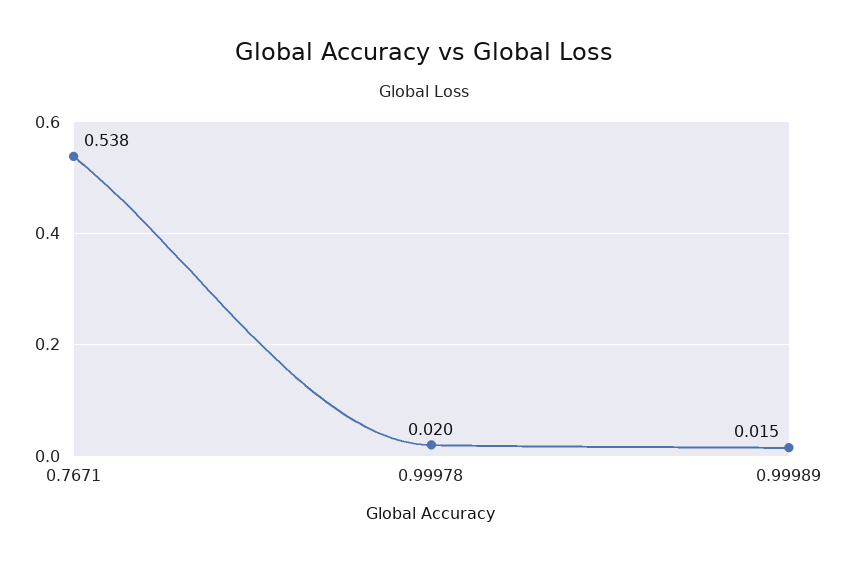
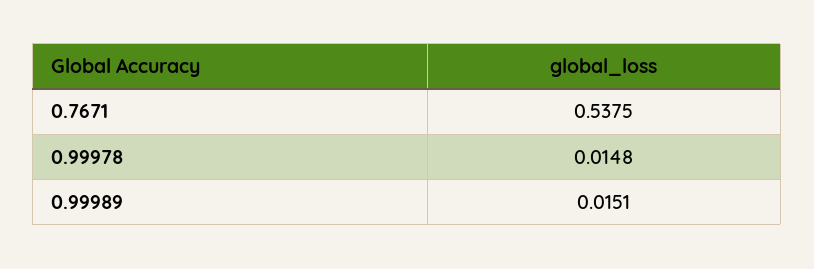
  {
    "0.7671": 0.5375,
-   "0.99978": 0.02,
+   "0.99978": 0.0148,
    "0.99989": 0.0151
  }

